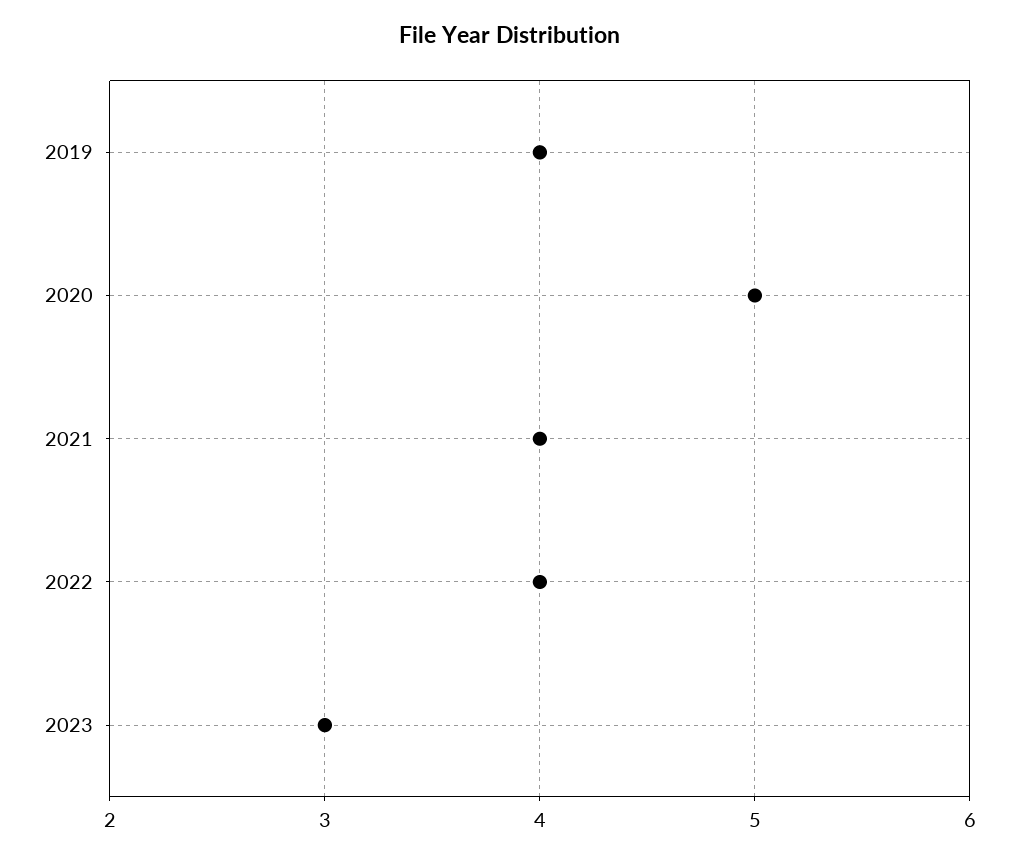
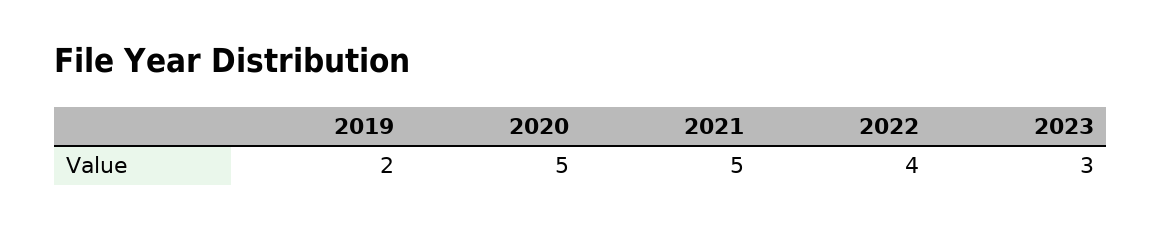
  {
-   "2019": 4,
+   "2019": 2,
    "2020": 5,
-   "2021": 4,
+   "2021": 5,
    "2022": 4,
    "2023": 3
  }

